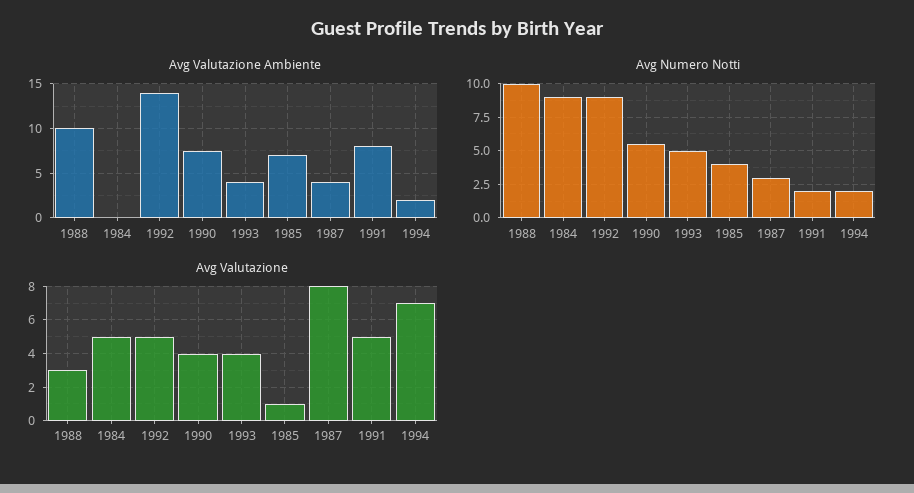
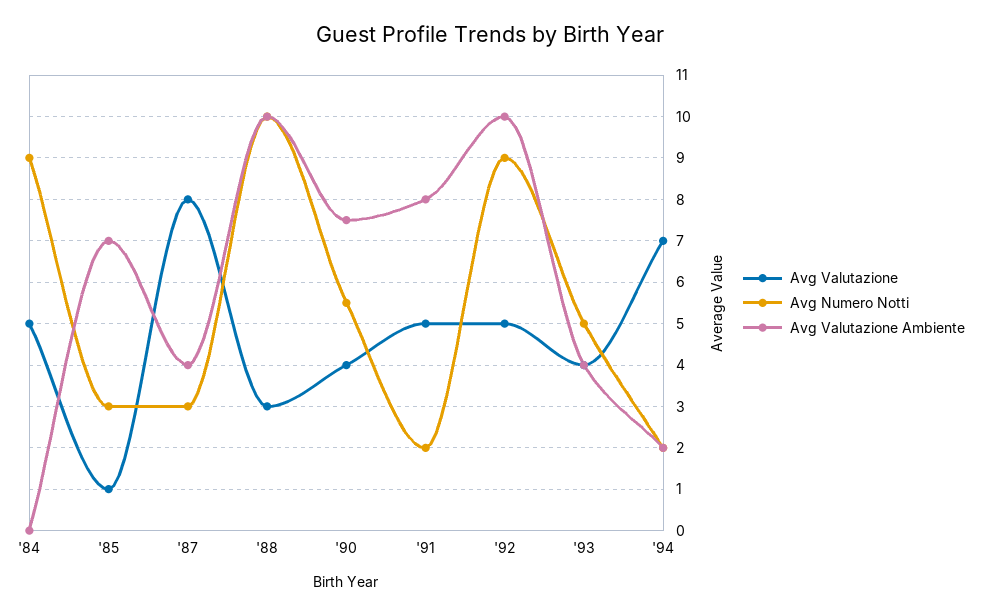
  {
    "Avg Valutazione Ambiente": {
      "1988": 10,
      "1984": 0,
-     "1992": 14,
+     "1992": 10,
      "1990": 7.5,
      "1993": 4,
      "1985": 7,
      "1987": 4,
      "1991": 8,
      "1994": 2
    },
    "Avg Numero Notti": {
      "1988": 10,
      "1984": 9,
      "1992": 9,
      "1990": 5.5,
      "1993": 5,
-     "1985": 4,
+     "1985": 3,
      "1987": 3,
      "1991": 2,
      "1994": 2
    },
    "Avg Valutazione": {
      "1988": 3,
      "1984": 5,
      "1992": 5,
      "1990": 4,
      "1993": 4,
      "1985": 1,
      "1987": 8,
      "1991": 5,
      "1994": 7
    }
  }

